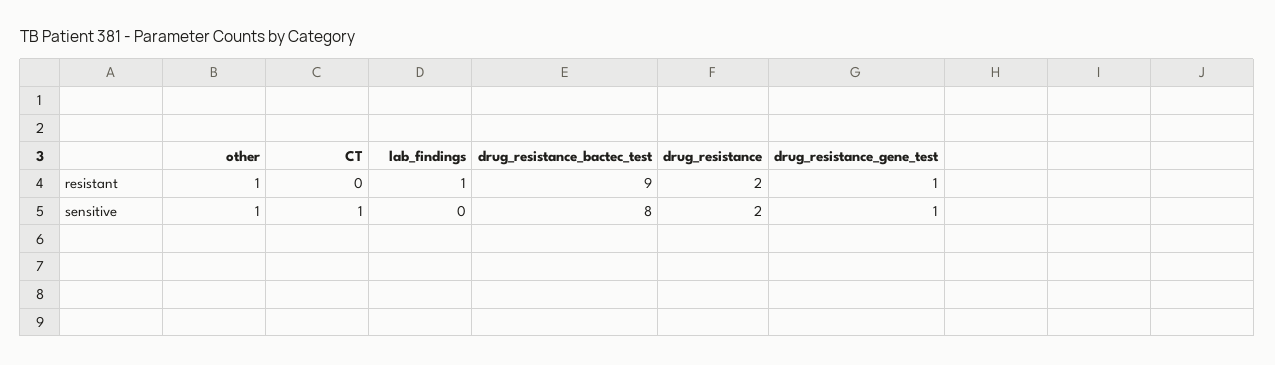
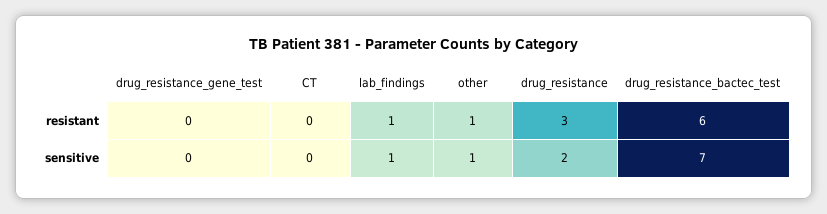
  {
    "other": {
      "resistant": 1,
      "sensitive": 1
    },
    "CT": {
      "resistant": 0,
-     "sensitive": 1
+     "sensitive": 0
    },
    "lab_findings": {
      "resistant": 1,
-     "sensitive": 0
+     "sensitive": 1
    },
    "drug_resistance_bactec_test": {
-     "resistant": 9,
+     "resistant": 6,
-     "sensitive": 8
+     "sensitive": 7
    },
    "drug_resistance": {
-     "resistant": 2,
+     "resistant": 3,
      "sensitive": 2
    },
    "drug_resistance_gene_test": {
-     "resistant": 1,
+     "resistant": 0,
-     "sensitive": 1
+     "sensitive": 0
    }
  }

